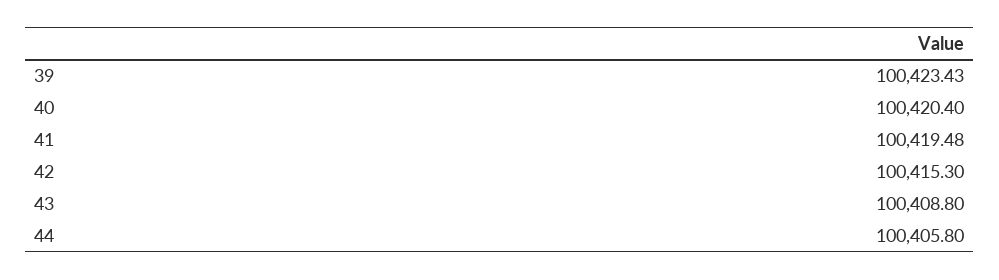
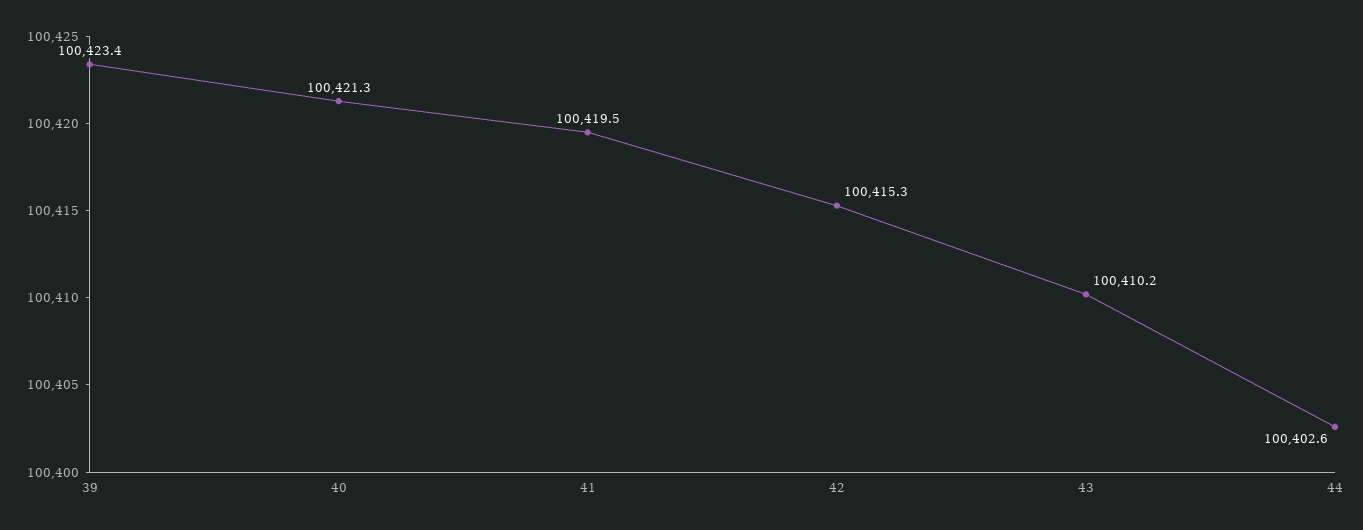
  {
    "39": 100423.43,
-   "40": 100420.4,
+   "40": 100421.3,
    "41": 100419.48,
    "42": 100415.3,
-   "43": 100408.8,
+   "43": 100410.2,
-   "44": 100405.8
+   "44": 100402.6
  }

